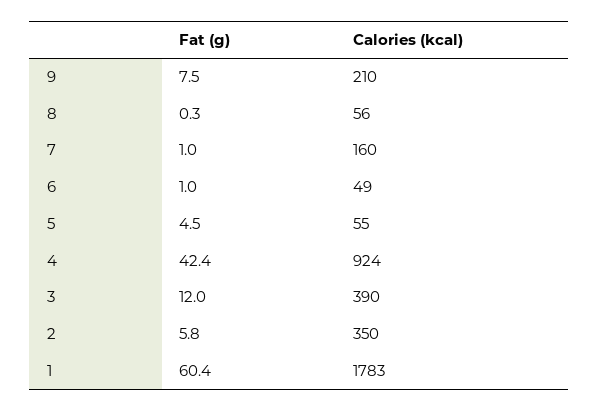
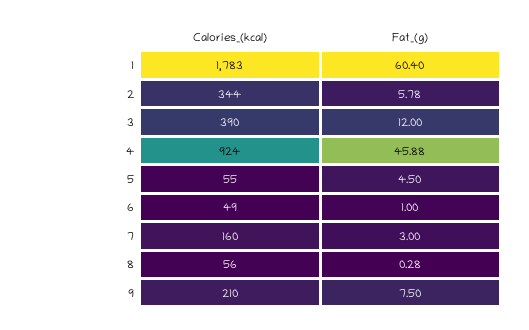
  {
    "Fat (g)": {
      "9": 7.5,
      "8": 0.28,
-     "7": 1,
+     "7": 3,
      "6": 1,
      "5": 4.5,
-     "4": 42.4,
+     "4": 45.88,
      "3": 12,
      "2": 5.78,
      "1": 60.4
    },
    "Calories (kcal)": {
      "9": 210,
      "8": 56,
      "7": 160,
      "6": 49,
      "5": 55,
      "4": 924,
      "3": 390,
-     "2": 350,
+     "2": 344,
      "1": 1783
    }
  }

